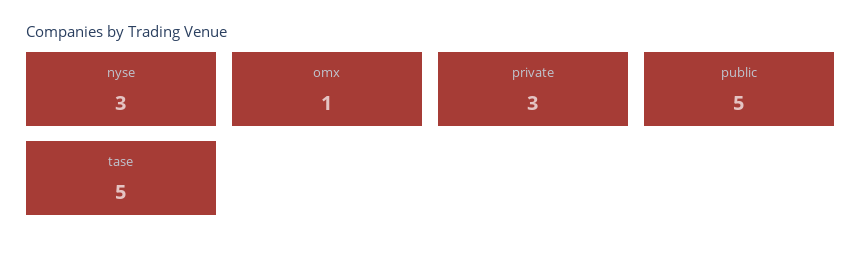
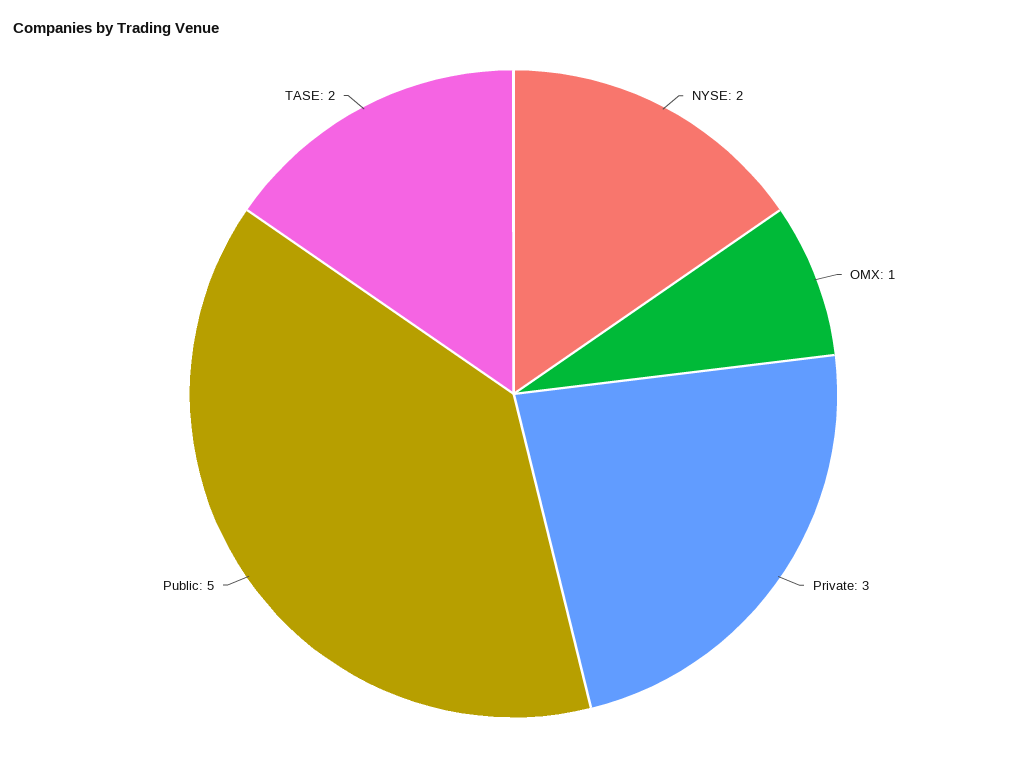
  {
-   "nyse": 3,
+   "nyse": 2,
    "omx": 1,
    "private": 3,
    "public": 5,
-   "tase": 5
+   "tase": 2
  }

